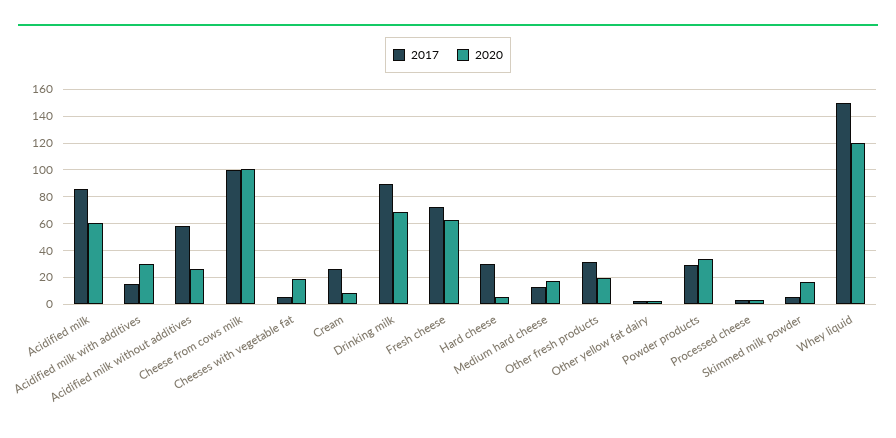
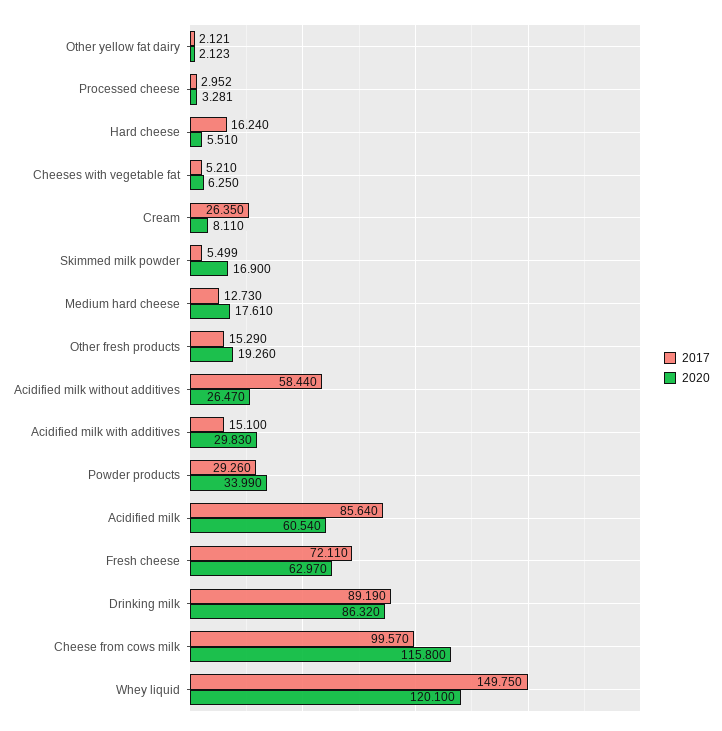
  {
    "2017": {
      "Acidified milk": 85.64,
      "Acidified milk with additives": 15.1,
      "Acidified milk without additives": 58.44,
      "Cheese from cows milk": 99.57,
      "Cheeses with vegetable fat": 5.21,
      "Cream": 26.35,
      "Drinking milk": 89.19,
      "Fresh cheese": 72.11,
-     "Hard cheese": 30,
+     "Hard cheese": 16.24,
      "Medium hard cheese": 12.73,
-     "Other fresh products": 30,
+     "Other fresh products": 15.29,
      "Other yellow fat dairy": 2.121,
      "Powder products": 29.26,
      "Processed cheese": 2.952,
      "Skimmed milk powder": 5.499,
      "Whey liquid": 149.75
    },
    "2020": {
      "Acidified milk": 60.54,
      "Acidified milk with additives": 29.83,
      "Acidified milk without additives": 26.47,
-     "Cheese from cows milk": 100,
+     "Cheese from cows milk": 115.8,
-     "Cheeses with vegetable fat": 20,
+     "Cheeses with vegetable fat": 6.25,
      "Cream": 8.11,
-     "Drinking milk": 70,
+     "Drinking milk": 86.32,
      "Fresh cheese": 62.97,
      "Hard cheese": 5.51,
      "Medium hard cheese": 17.61,
      "Other fresh products": 19.26,
      "Other yellow fat dairy": 2.123,
      "Powder products": 33.99,
      "Processed cheese": 3.281,
      "Skimmed milk powder": 16.9,
      "Whey liquid": 120.1
    }
  }

